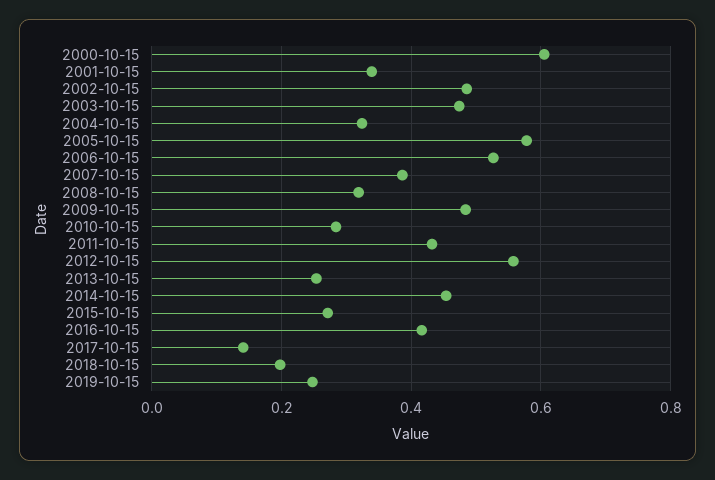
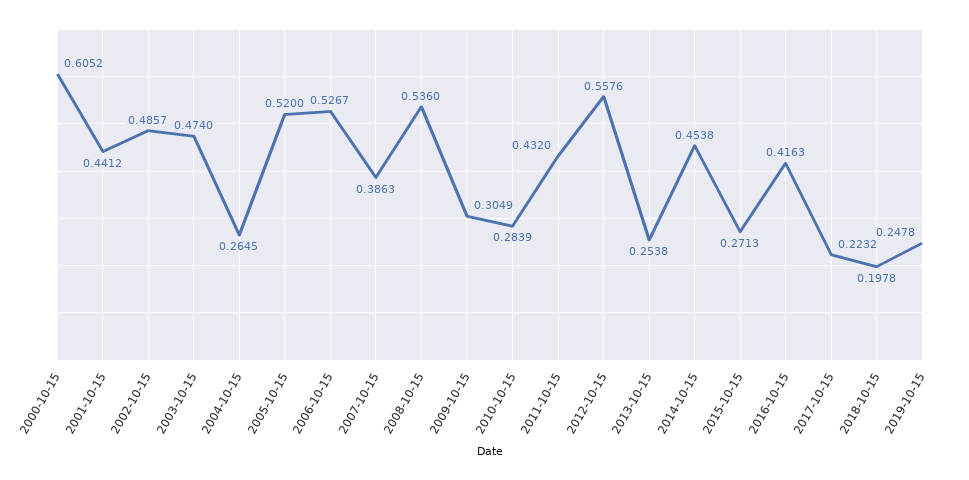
  {
    "2000-10-15": 0.6052,
-   "2001-10-15": 0.34,
+   "2001-10-15": 0.4412,
    "2002-10-15": 0.4857,
    "2003-10-15": 0.474,
-   "2004-10-15": 0.32,
+   "2004-10-15": 0.2645,
-   "2005-10-15": 0.58,
+   "2005-10-15": 0.52,
    "2006-10-15": 0.5267,
    "2007-10-15": 0.3863,
-   "2008-10-15": 0.32,
+   "2008-10-15": 0.536,
-   "2009-10-15": 0.48,
+   "2009-10-15": 0.3049,
    "2010-10-15": 0.2839,
    "2011-10-15": 0.432,
    "2012-10-15": 0.5576,
    "2013-10-15": 0.2538,
    "2014-10-15": 0.4538,
    "2015-10-15": 0.2713,
    "2016-10-15": 0.4163,
-   "2017-10-15": 0.14,
+   "2017-10-15": 0.2232,
    "2018-10-15": 0.1978,
    "2019-10-15": 0.2478
  }

